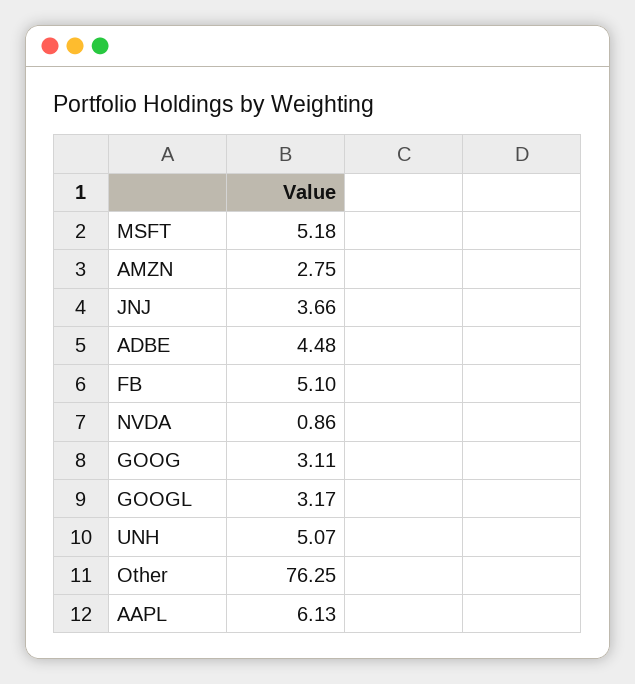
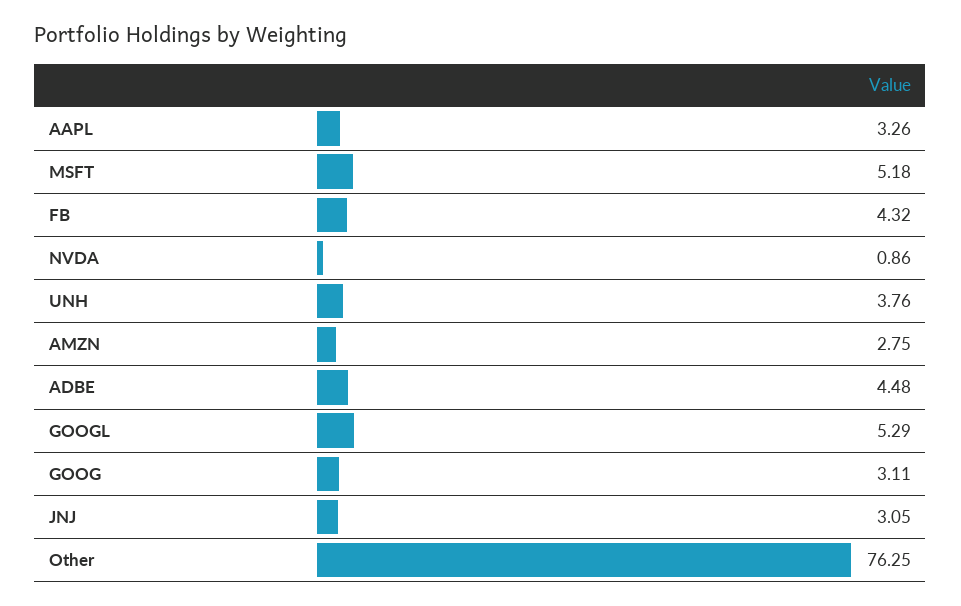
  {
    "MSFT": 5.18,
    "AMZN": 2.75,
-   "JNJ": 3.66,
+   "JNJ": 3.05,
    "ADBE": 4.48,
-   "FB": 5.1,
+   "FB": 4.32,
    "NVDA": 0.86,
    "GOOG": 3.11,
-   "GOOGL": 3.17,
+   "GOOGL": 5.29,
-   "UNH": 5.07,
+   "UNH": 3.76,
    "Other": 76.25,
-   "AAPL": 6.13
+   "AAPL": 3.26
  }

